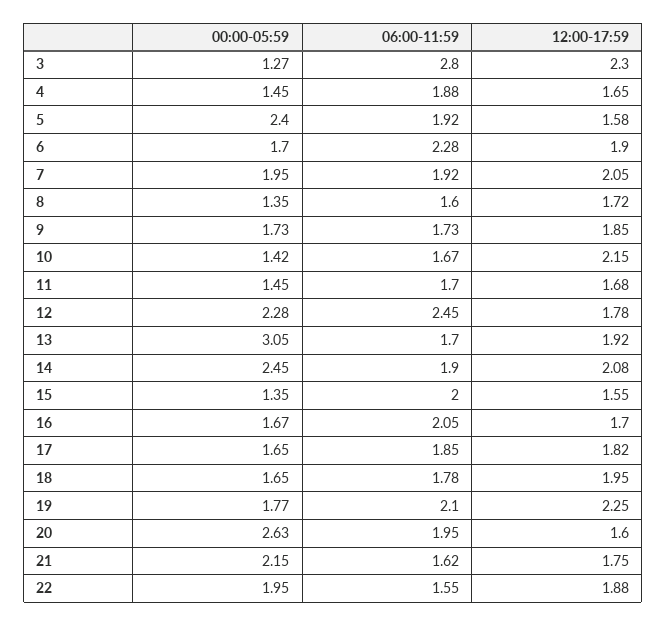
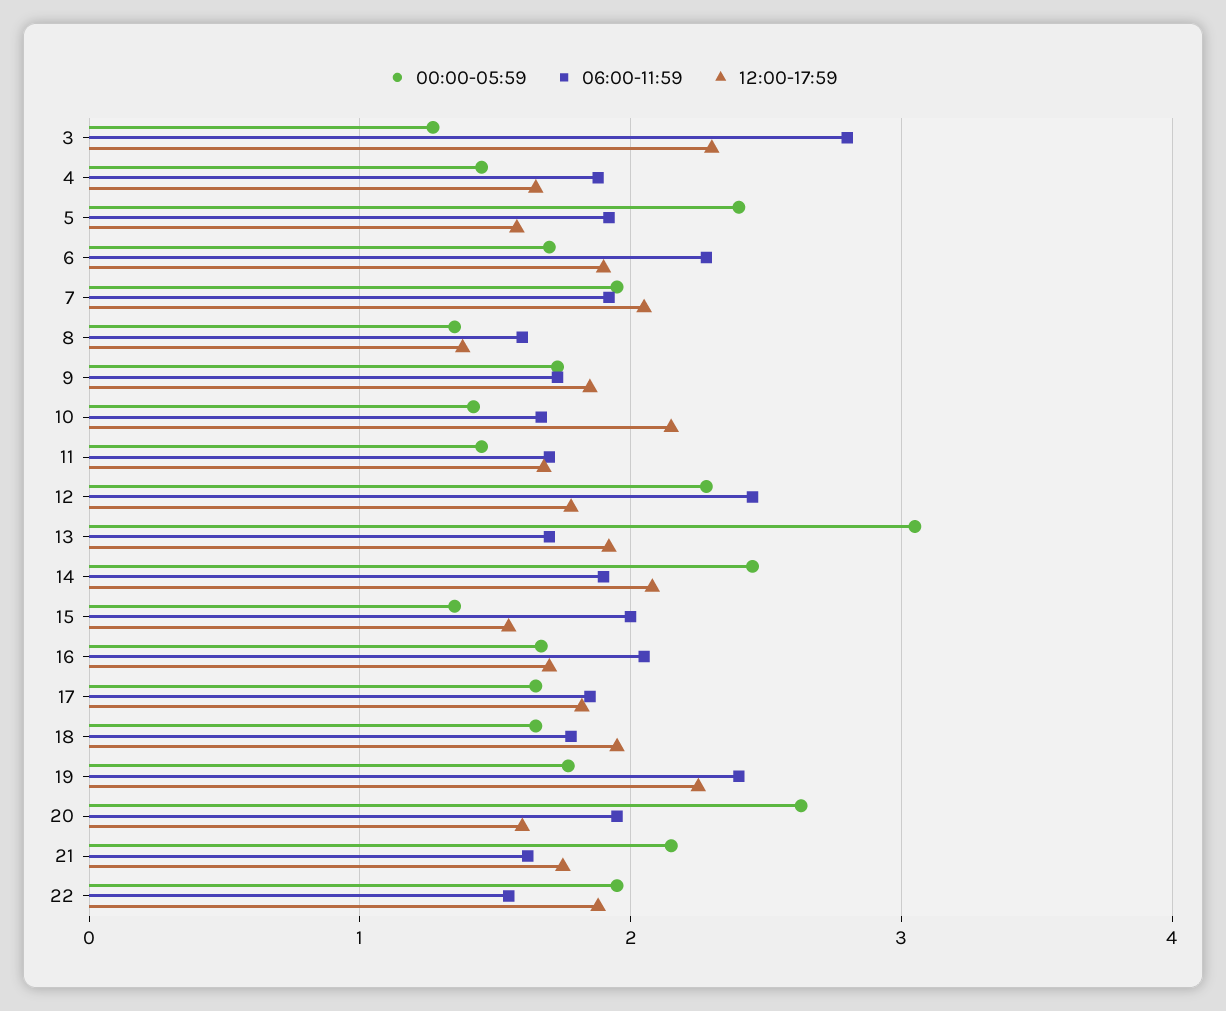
  {
    "00:00-05:59": {
      "3": 1.27,
      "4": 1.45,
      "5": 2.4,
      "6": 1.7,
      "7": 1.95,
      "8": 1.35,
      "9": 1.73,
      "10": 1.42,
      "11": 1.45,
      "12": 2.28,
      "13": 3.05,
      "14": 2.45,
      "15": 1.35,
      "16": 1.67,
      "17": 1.65,
      "18": 1.65,
      "19": 1.77,
      "20": 2.63,
      "21": 2.15,
      "22": 1.95
    },
    "06:00-11:59": {
      "3": 2.8,
      "4": 1.88,
      "5": 1.92,
      "6": 2.28,
      "7": 1.92,
      "8": 1.6,
      "9": 1.73,
      "10": 1.67,
      "11": 1.7,
      "12": 2.45,
      "13": 1.7,
      "14": 1.9,
      "15": 2,
      "16": 2.05,
      "17": 1.85,
      "18": 1.78,
-     "19": 2.1,
+     "19": 2.4,
      "20": 1.95,
      "21": 1.62,
      "22": 1.55
    },
    "12:00-17:59": {
      "3": 2.3,
      "4": 1.65,
      "5": 1.58,
      "6": 1.9,
      "7": 2.05,
-     "8": 1.72,
+     "8": 1.4,
      "9": 1.85,
      "10": 2.15,
      "11": 1.68,
      "12": 1.78,
      "13": 1.92,
      "14": 2.08,
      "15": 1.55,
      "16": 1.7,
      "17": 1.82,
      "18": 1.95,
      "19": 2.25,
      "20": 1.6,
      "21": 1.75,
      "22": 1.88
    }
  }

